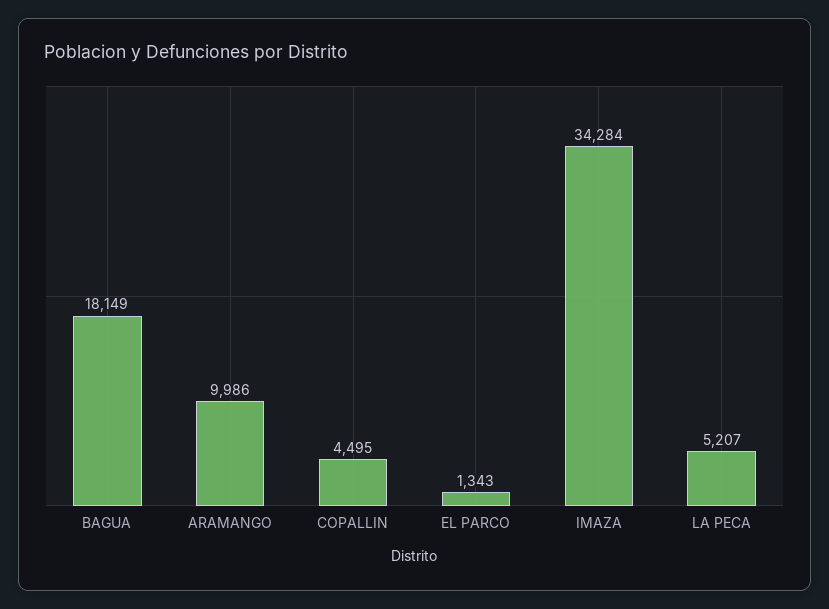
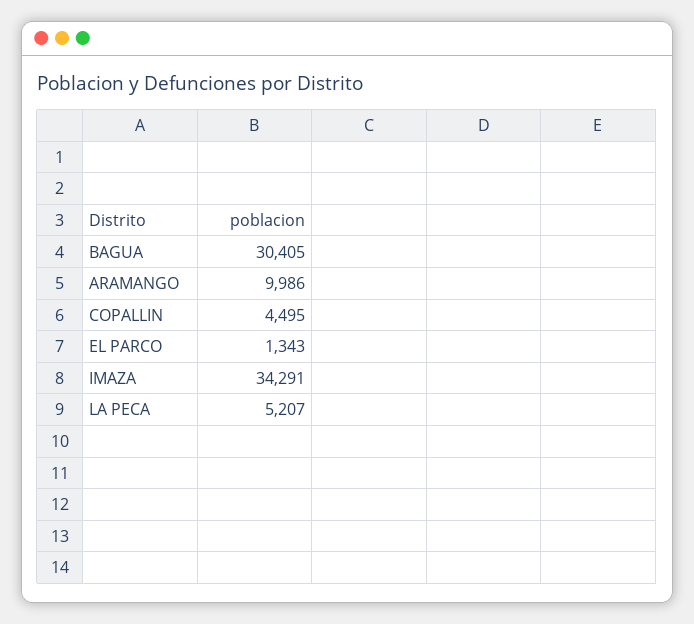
  {
-   "BAGUA": 18149,
+   "BAGUA": 30405,
    "ARAMANGO": 9986,
    "COPALLIN": 4495,
    "EL PARCO": 1343,
-   "IMAZA": 34284,
+   "IMAZA": 34291,
    "LA PECA": 5207
  }

